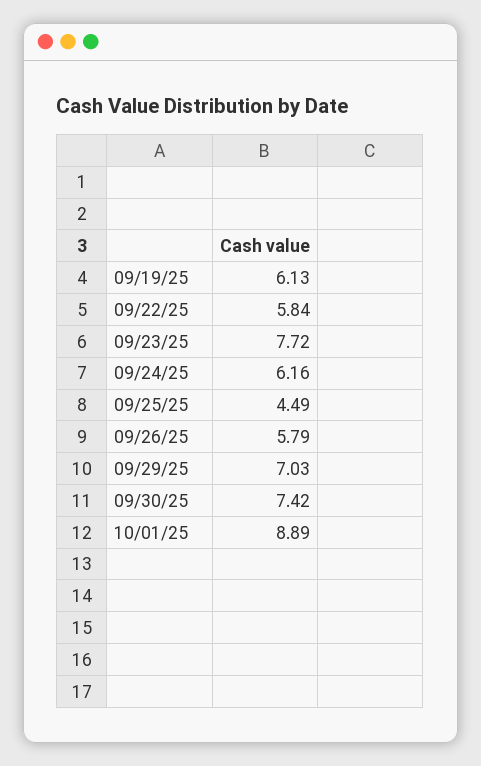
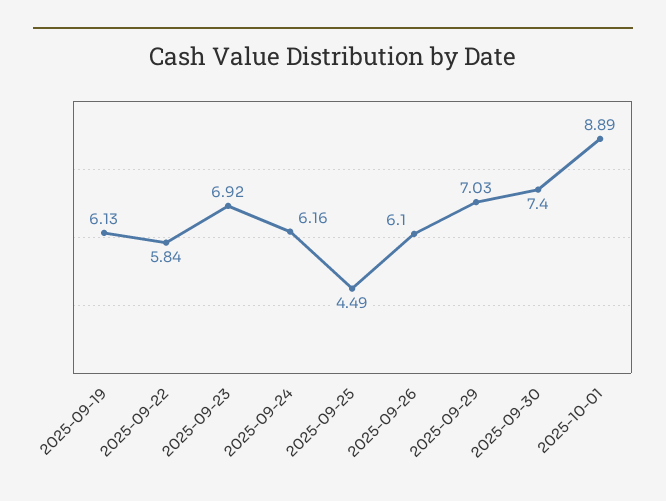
  {
    "09/19/25": 6.13,
    "09/22/25": 5.84,
-   "09/23/25": 7.72,
+   "09/23/25": 6.92,
    "09/24/25": 6.16,
    "09/25/25": 4.49,
-   "09/26/25": 5.79,
+   "09/26/25": 6.1,
    "09/29/25": 7.03,
-   "09/30/25": 7.42,
+   "09/30/25": 7.4,
    "10/01/25": 8.89
  }

